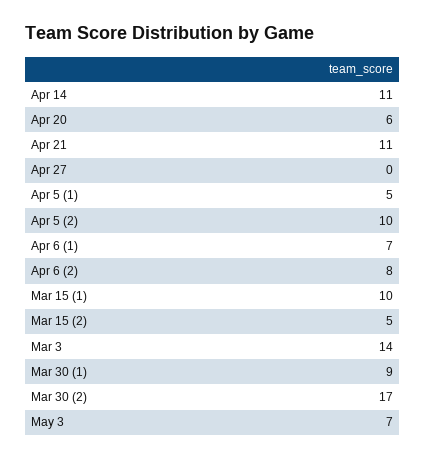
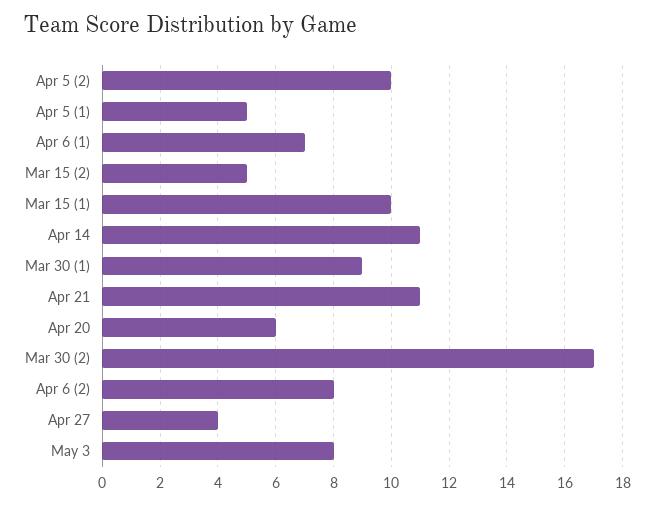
  {
    "Apr 14": 11,
    "Apr 20": 6,
    "Apr 21": 11,
-   "Apr 27": 0,
+   "Apr 27": 4,
    "Apr 5 (1)": 5,
    "Apr 5 (2)": 10,
    "Apr 6 (1)": 7,
    "Apr 6 (2)": 8,
    "Mar 15 (1)": 10,
    "Mar 15 (2)": 5,
-   "Mar 3": 14,
    "Mar 30 (1)": 9,
    "Mar 30 (2)": 17,
-   "May 3": 7
+   "May 3": 8
  }

